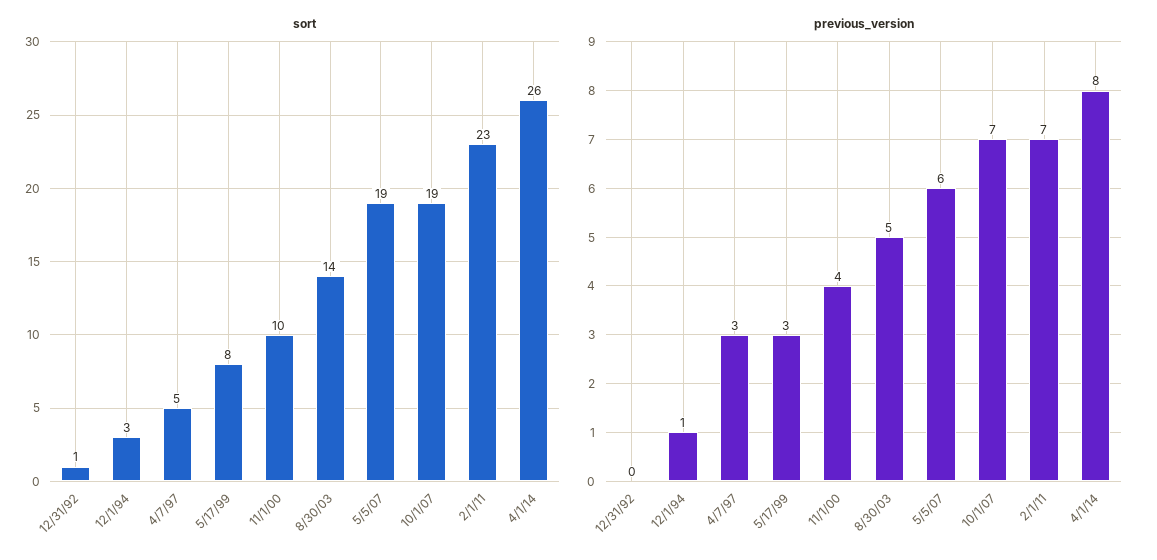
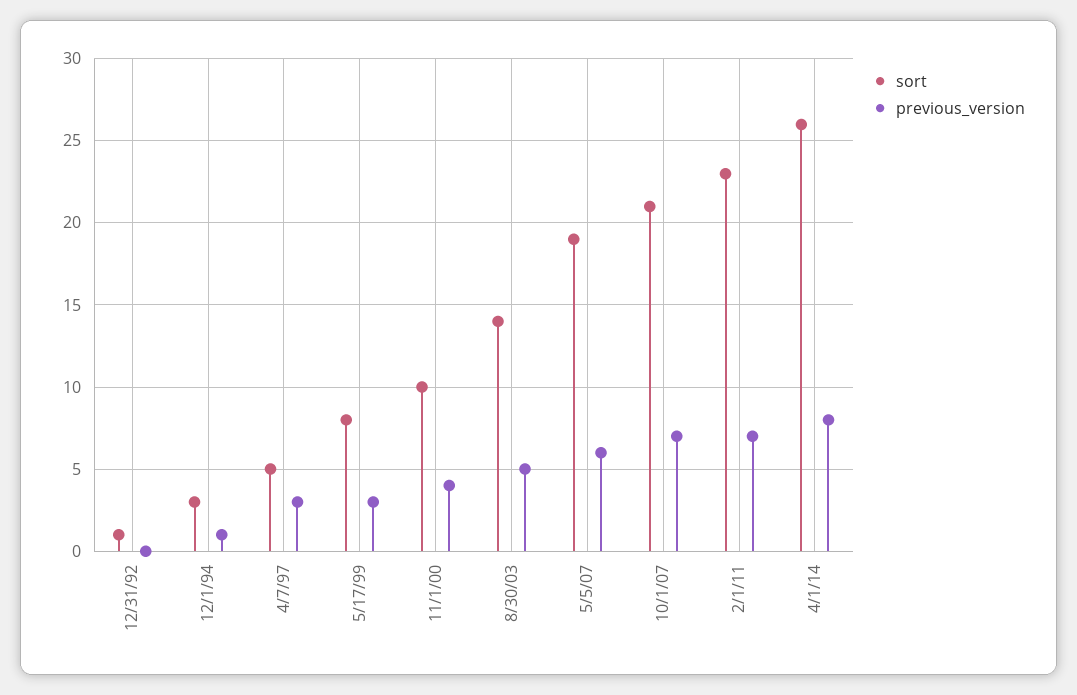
  {
    "sort": {
      "12/31/92": 1,
      "12/1/94": 3,
      "4/7/97": 5,
      "5/17/99": 8,
      "11/1/00": 10,
      "8/30/03": 14,
      "5/5/07": 19,
-     "10/1/07": 19,
+     "10/1/07": 21,
      "2/1/11": 23,
      "4/1/14": 26
    },
    "previous_version": {
      "12/31/92": 0,
      "12/1/94": 1,
      "4/7/97": 3,
      "5/17/99": 3,
      "11/1/00": 4,
      "8/30/03": 5,
      "5/5/07": 6,
      "10/1/07": 7,
      "2/1/11": 7,
      "4/1/14": 8
    }
  }

